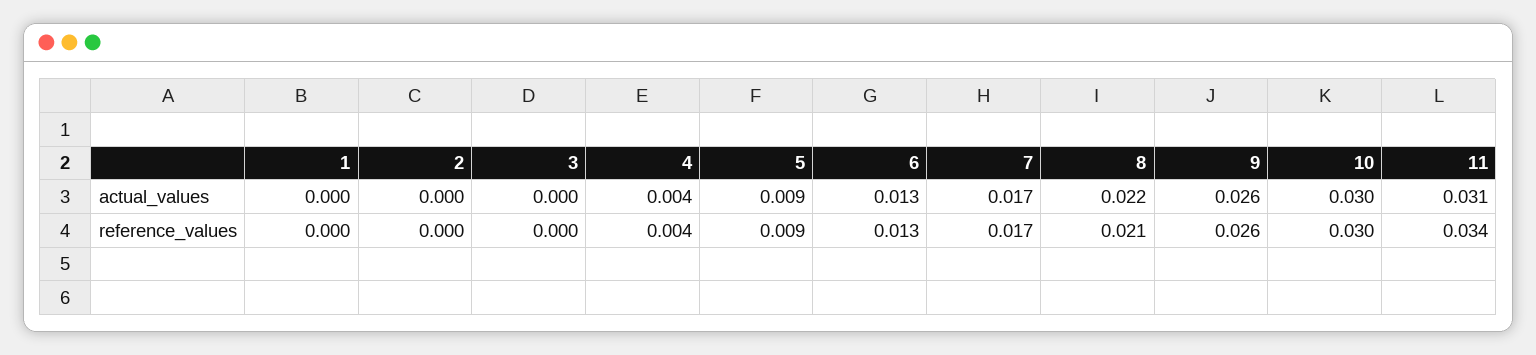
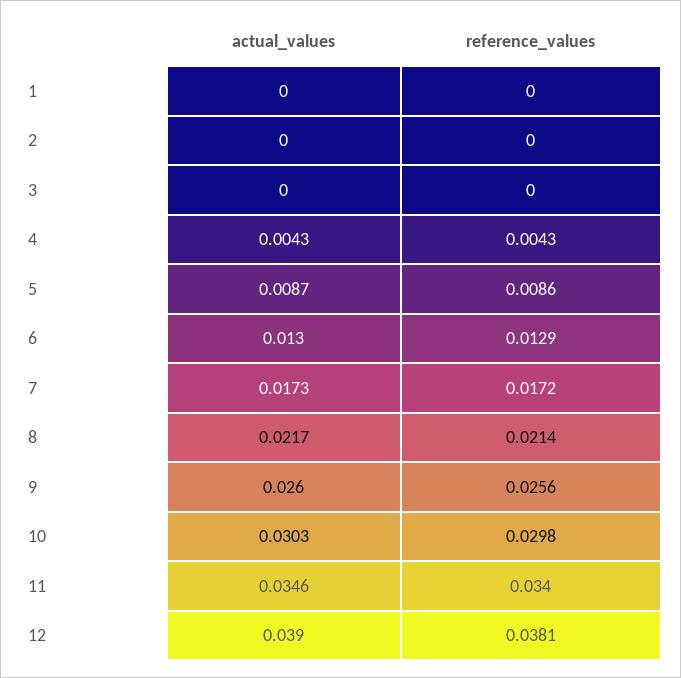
  {
    "1": {
      "actual_values": 0,
      "reference_values": 0
    },
    "2": {
      "actual_values": 0,
      "reference_values": 0
    },
    "3": {
      "actual_values": 0,
      "reference_values": 0
    },
    "4": {
      "actual_values": 0.0043,
      "reference_values": 0.0043
    },
    "5": {
      "actual_values": 0.0087,
      "reference_values": 0.0086
    },
    "6": {
      "actual_values": 0.013,
      "reference_values": 0.0129
    },
    "7": {
      "actual_values": 0.0173,
      "reference_values": 0.0172
    },
    "8": {
      "actual_values": 0.0217,
      "reference_values": 0.0214
    },
    "9": {
      "actual_values": 0.026,
      "reference_values": 0.0256
    },
    "10": {
      "actual_values": 0.0303,
      "reference_values": 0.0298
    },
    "11": {
-     "actual_values": 0.031,
+     "actual_values": 0.0346,
      "reference_values": 0.034
-   }
+   },
+   "12": {
+     "actual_values": 0.039,
+     "reference_values": 0.0381
+   }
  }

